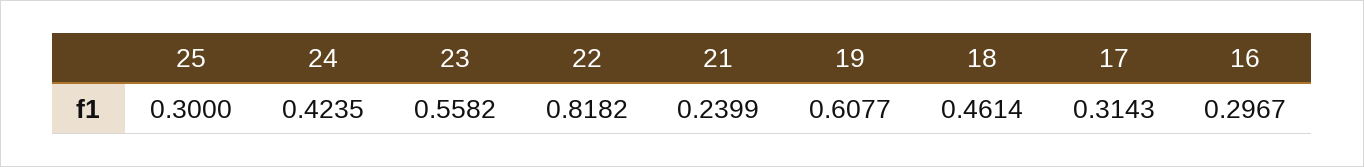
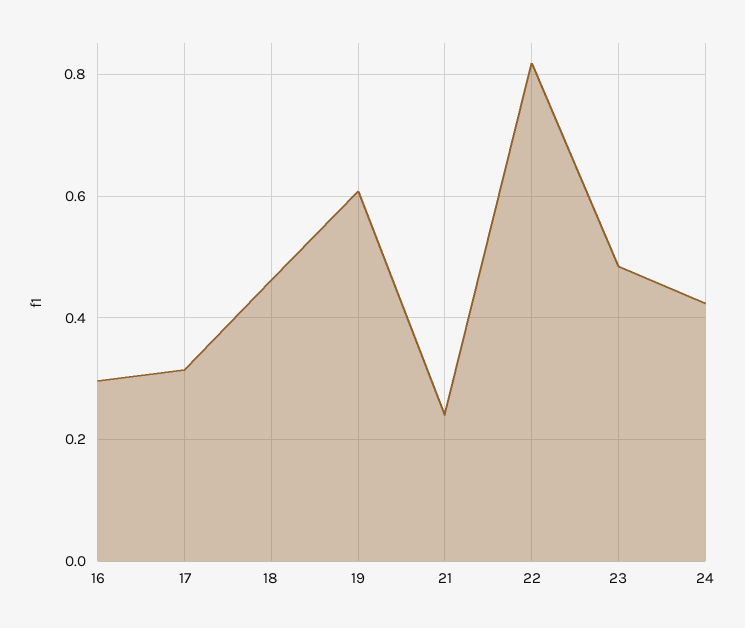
  {
-   "25": 0.3,
    "24": 0.4235,
-   "23": 0.5582,
+   "23": 0.48,
    "22": 0.8182,
    "21": 0.2399,
    "19": 0.6077,
    "18": 0.4614,
    "17": 0.3143,
    "16": 0.2967
  }

